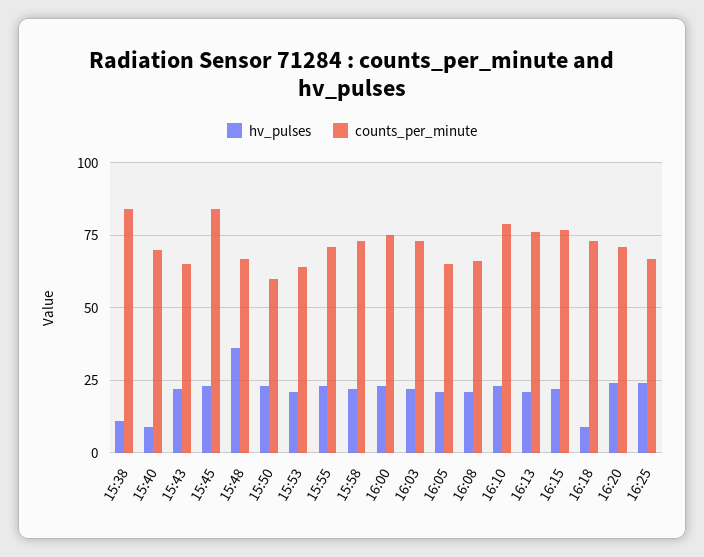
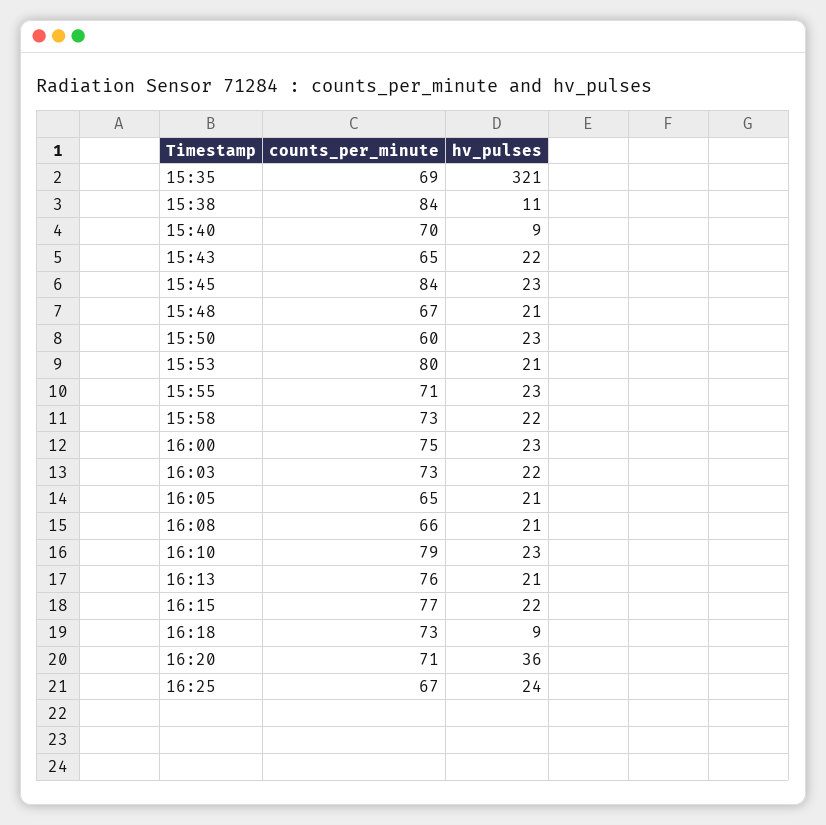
  {
    "hv_pulses": {
      "15:38": 11,
      "15:40": 9,
      "15:43": 22,
      "15:45": 23,
-     "15:48": 35,
+     "15:48": 21,
      "15:50": 23,
      "15:53": 21,
      "15:55": 23,
      "15:58": 22,
      "16:00": 23,
      "16:03": 22,
      "16:05": 21,
      "16:08": 21,
      "16:10": 23,
      "16:13": 21,
      "16:15": 22,
      "16:18": 9,
-     "16:20": 25,
+     "16:20": 36,
-     "16:25": 24
+     "16:25": 24,
+     "15:35": 321
    },
    "counts_per_minute": {
      "15:38": 84,
      "15:40": 70,
      "15:43": 65,
      "15:45": 84,
      "15:48": 67,
      "15:50": 60,
-     "15:53": 65,
+     "15:53": 80,
      "15:55": 71,
      "15:58": 73,
      "16:00": 75,
      "16:03": 73,
      "16:05": 65,
      "16:08": 66,
      "16:10": 79,
      "16:13": 76,
      "16:15": 77,
      "16:18": 73,
      "16:20": 71,
-     "16:25": 67
+     "16:25": 67,
+     "15:35": 69
    }
  }

